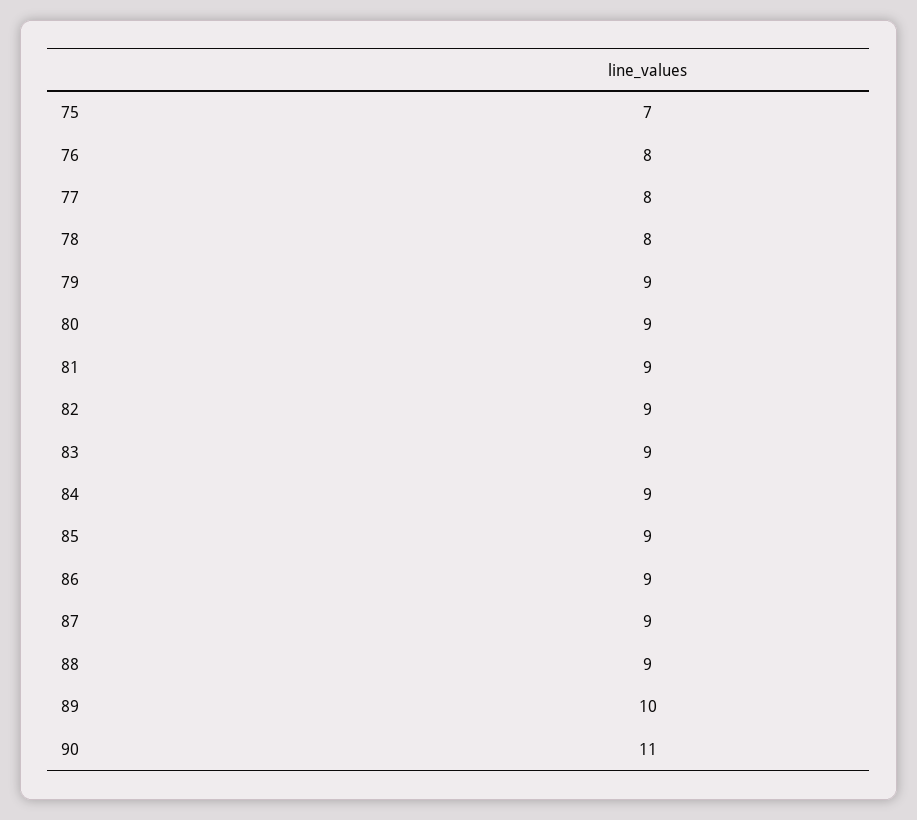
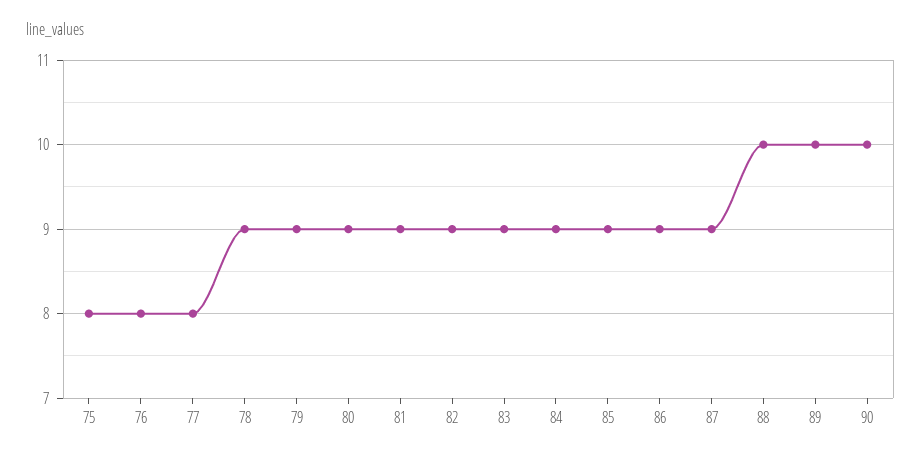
  {
-   "75": 7,
+   "75": 8,
    "76": 8,
    "77": 8,
-   "78": 8,
+   "78": 9,
    "79": 9,
    "80": 9,
    "81": 9,
    "82": 9,
    "83": 9,
    "84": 9,
    "85": 9,
    "86": 9,
    "87": 9,
-   "88": 9,
+   "88": 10,
    "89": 10,
-   "90": 11
+   "90": 10
  }

